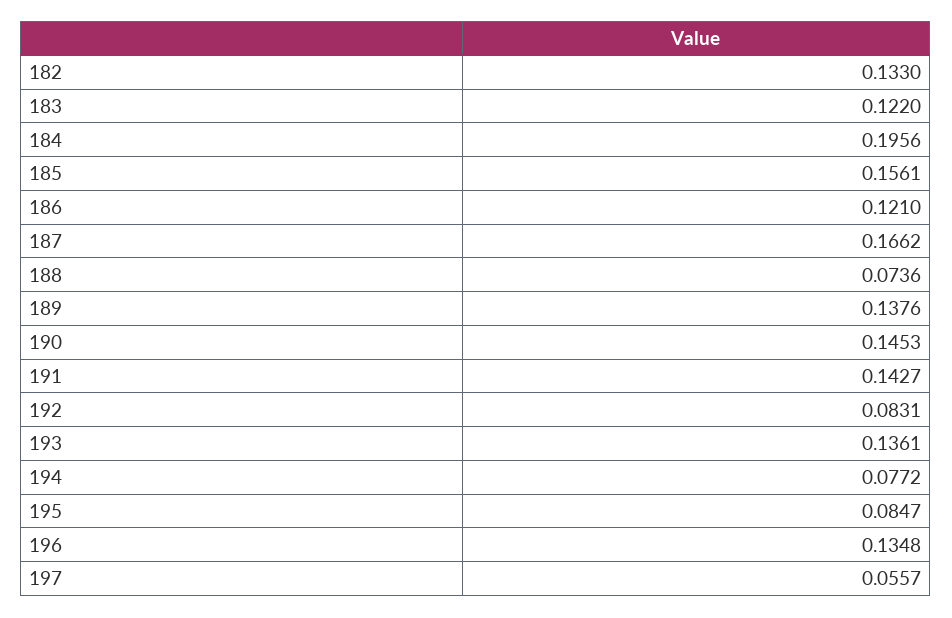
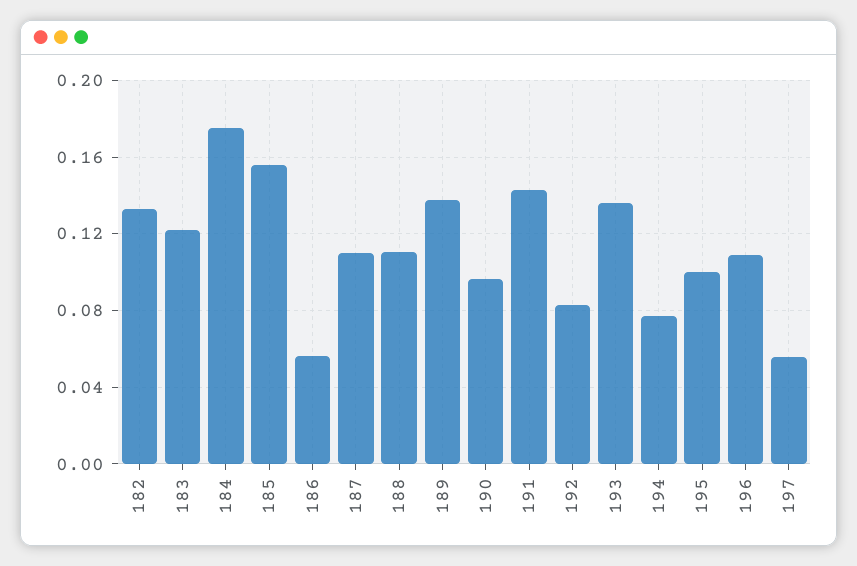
  {
    "182": 0.133,
    "183": 0.122,
-   "184": 0.1956,
+   "184": 0.175,
    "185": 0.1561,
-   "186": 0.121,
+   "186": 0.055,
-   "187": 0.1662,
+   "187": 0.11,
-   "188": 0.0736,
+   "188": 0.11,
    "189": 0.1376,
-   "190": 0.1453,
+   "190": 0.095,
    "191": 0.1427,
    "192": 0.0831,
    "193": 0.1361,
    "194": 0.0772,
-   "195": 0.0847,
+   "195": 0.1,
-   "196": 0.1348,
+   "196": 0.11,
    "197": 0.0557
  }

